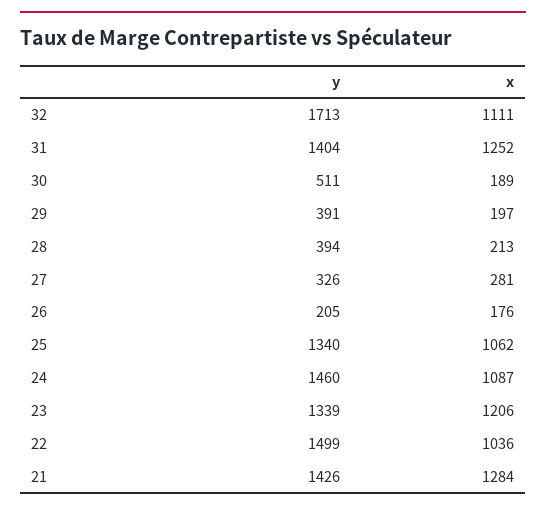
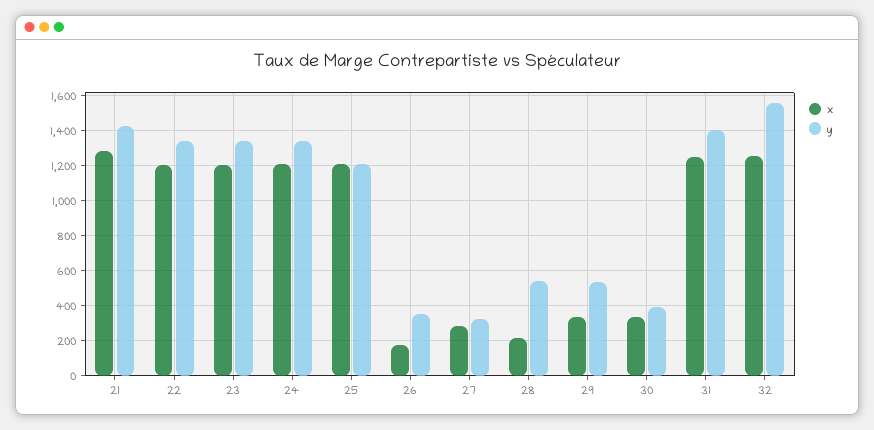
  {
    "y": {
-     "32": 1713,
+     "32": 1550,
      "31": 1404,
-     "30": 511,
+     "30": 400,
-     "29": 391,
+     "29": 550,
-     "28": 394,
+     "28": 550,
      "27": 326,
-     "26": 205,
+     "26": 350,
-     "25": 1340,
+     "25": 1200,
-     "24": 1460,
+     "24": 1350,
      "23": 1339,
-     "22": 1499,
+     "22": 1350,
      "21": 1426
    },
    "x": {
-     "32": 1111,
+     "32": 1250,
      "31": 1252,
-     "30": 189,
+     "30": 350,
-     "29": 197,
+     "29": 350,
      "28": 213,
      "27": 281,
      "26": 176,
-     "25": 1062,
+     "25": 1200,
-     "24": 1087,
+     "24": 1200,
      "23": 1206,
-     "22": 1036,
+     "22": 1200,
      "21": 1284
    }
  }

